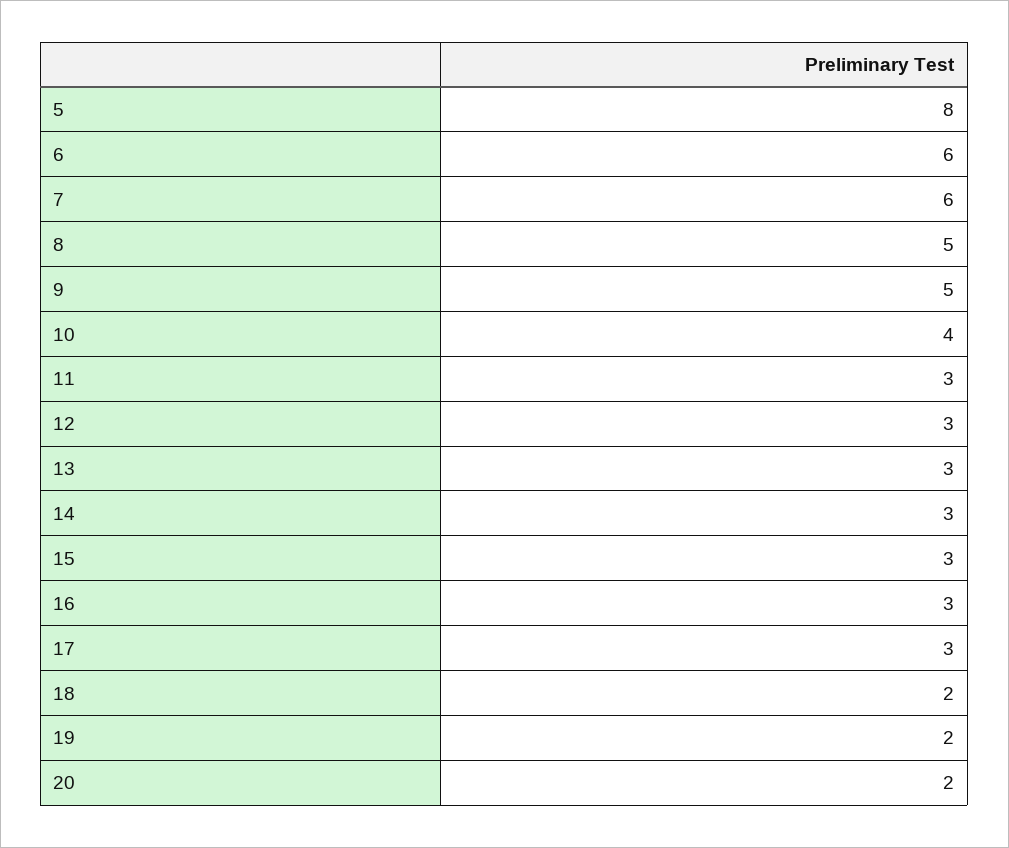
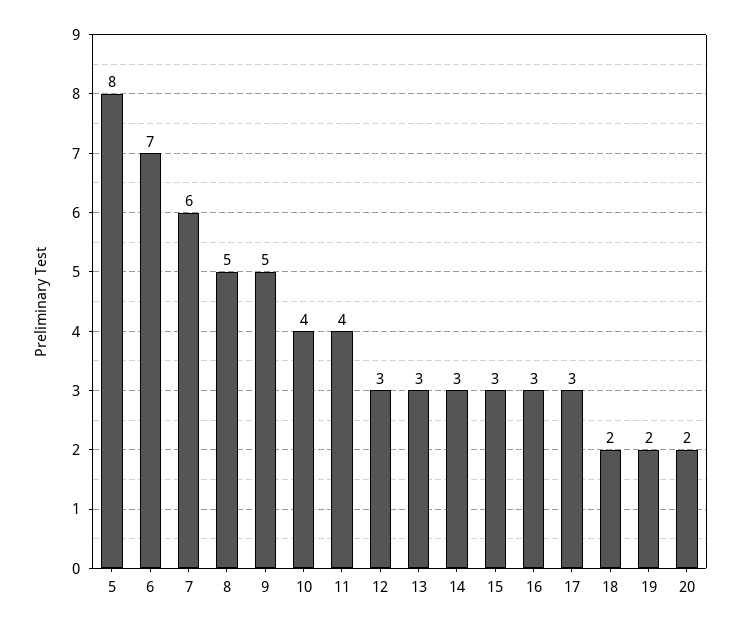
  {
    "5": 8,
-   "6": 6,
+   "6": 7,
    "7": 6,
    "8": 5,
    "9": 5,
    "10": 4,
-   "11": 3,
+   "11": 4,
    "12": 3,
    "13": 3,
    "14": 3,
    "15": 3,
    "16": 3,
    "17": 3,
    "18": 2,
    "19": 2,
    "20": 2
  }

